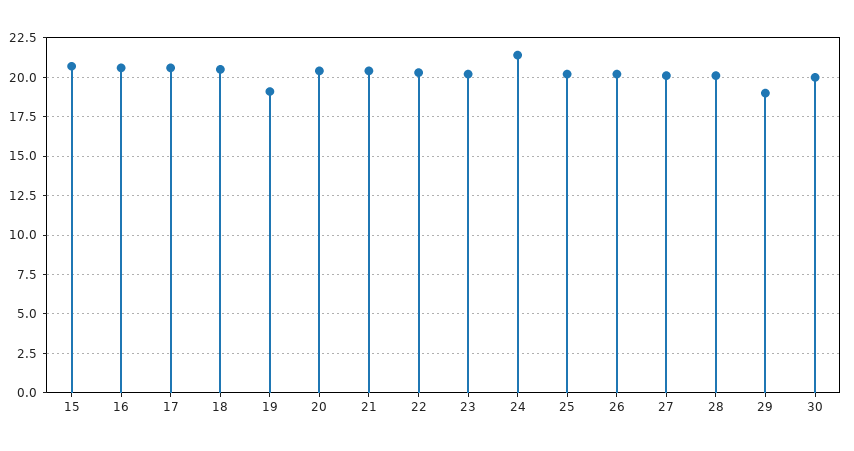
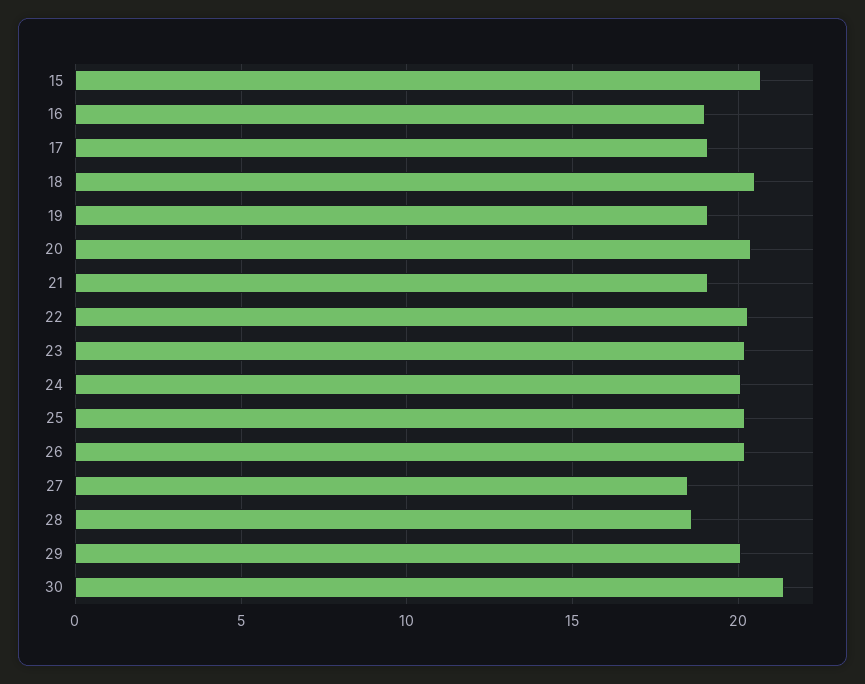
  {
    "15": 20.5,
-   "16": 20.5,
+   "16": 19,
-   "17": 20.5,
+   "17": 19,
    "18": 20.5,
    "19": 19,
    "20": 20.5,
-   "21": 20.5,
+   "21": 19,
    "22": 20.5,
    "23": 20,
-   "24": 21.5,
+   "24": 20,
    "25": 20,
    "26": 20,
-   "27": 20,
+   "27": 18.5,
-   "28": 20,
+   "28": 18.5,
-   "29": 19,
+   "29": 20,
-   "30": 20
+   "30": 21.5
  }

